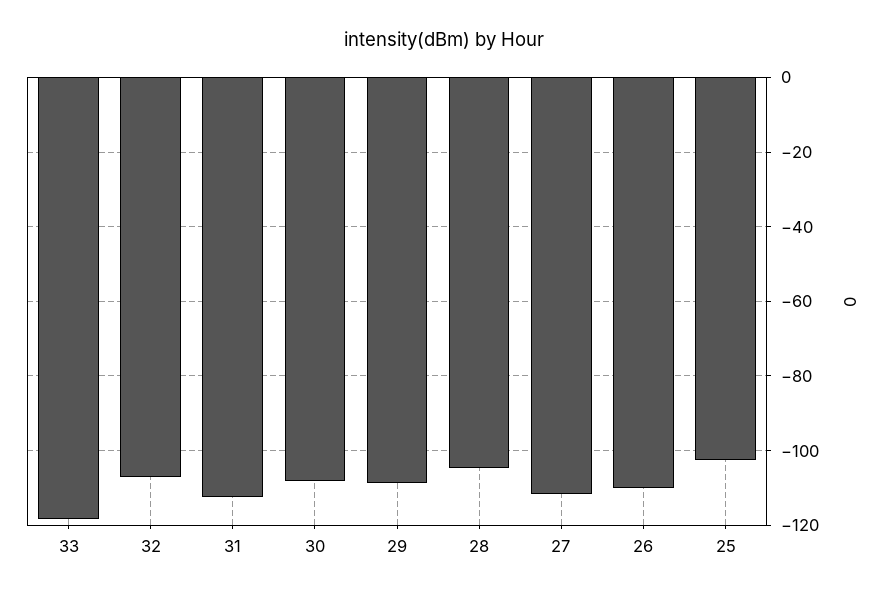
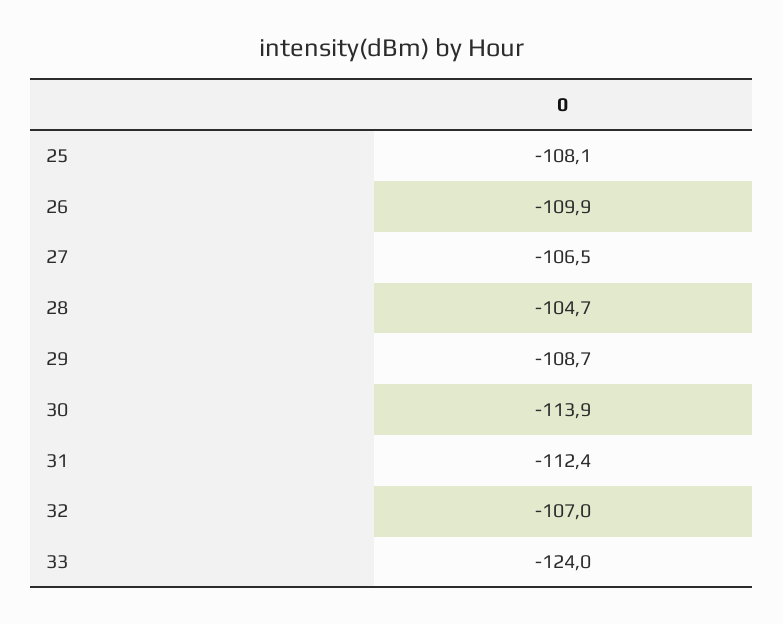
  {
-   "33": -118,
+   "33": -124,
    "32": -107,
    "31": -112.4,
-   "30": -108,
+   "30": -113.9,
    "29": -108.7,
    "28": -104.7,
-   "27": -112,
+   "27": -106.5,
    "26": -109.9,
-   "25": -102
+   "25": -108.1
  }

